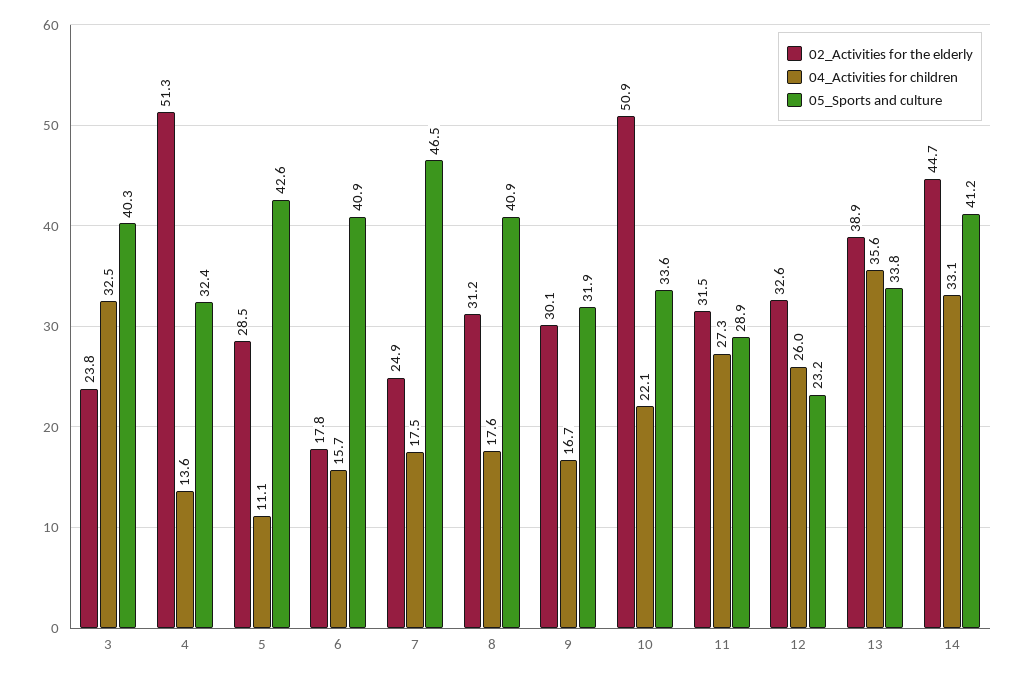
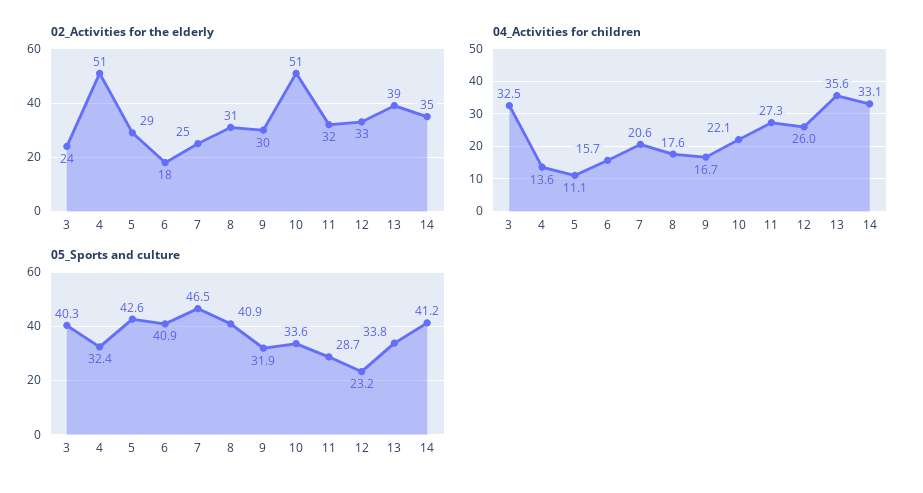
  {
    "02_Activities for the elderly": {
      "3": 23.8,
      "4": 51.3,
      "5": 28.5,
      "6": 17.8,
      "7": 24.9,
      "8": 31.2,
      "9": 30.1,
      "10": 50.9,
      "11": 31.5,
      "12": 32.6,
      "13": 38.9,
-     "14": 44.7
+     "14": 35
    },
    "04_Activities for children": {
      "3": 32.5,
      "4": 13.6,
      "5": 11.1,
      "6": 15.7,
-     "7": 17.5,
+     "7": 20.6,
      "8": 17.6,
      "9": 16.7,
      "10": 22.1,
      "11": 27.3,
      "12": 26,
      "13": 35.6,
      "14": 33.1
    },
    "05_Sports and culture": {
      "3": 40.3,
      "4": 32.4,
      "5": 42.6,
      "6": 40.9,
      "7": 46.5,
      "8": 40.9,
      "9": 31.9,
      "10": 33.6,
-     "11": 28.9,
+     "11": 28.7,
      "12": 23.2,
      "13": 33.8,
      "14": 41.2
    }
  }

